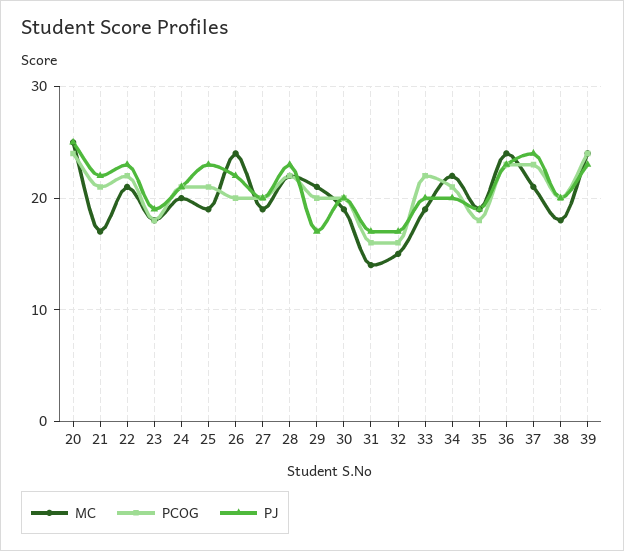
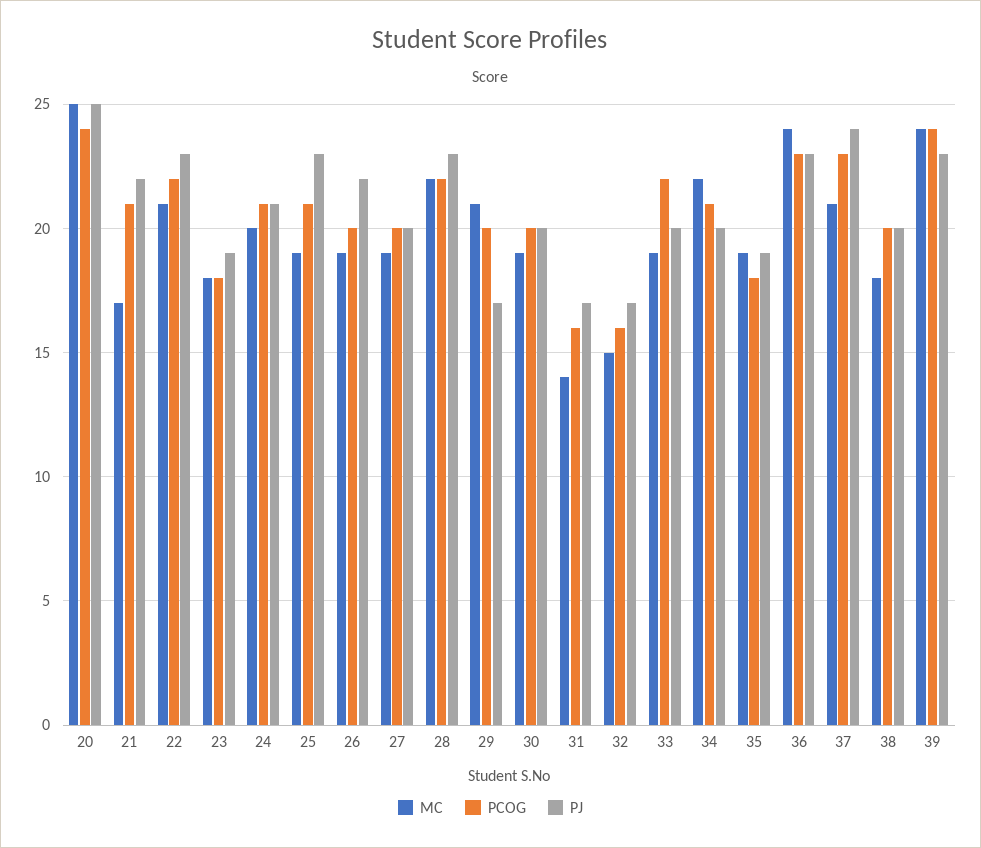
  {
    "MC": {
      "20": 25,
      "21": 17,
      "22": 21,
      "23": 18,
      "24": 20,
      "25": 19,
-     "26": 24,
+     "26": 19,
      "27": 19,
      "28": 22,
      "29": 21,
      "30": 19,
      "31": 14,
      "32": 15,
      "33": 19,
      "34": 22,
      "35": 19,
      "36": 24,
      "37": 21,
      "38": 18,
      "39": 24
    },
    "PCOG": {
      "20": 24,
      "21": 21,
      "22": 22,
      "23": 18,
      "24": 21,
      "25": 21,
      "26": 20,
      "27": 20,
      "28": 22,
      "29": 20,
      "30": 20,
      "31": 16,
      "32": 16,
      "33": 22,
      "34": 21,
      "35": 18,
      "36": 23,
      "37": 23,
      "38": 20,
      "39": 24
    },
    "PJ": {
      "20": 25,
      "21": 22,
      "22": 23,
      "23": 19,
      "24": 21,
      "25": 23,
      "26": 22,
      "27": 20,
      "28": 23,
      "29": 17,
      "30": 20,
      "31": 17,
      "32": 17,
      "33": 20,
      "34": 20,
      "35": 19,
      "36": 23,
      "37": 24,
      "38": 20,
      "39": 23
    }
  }

